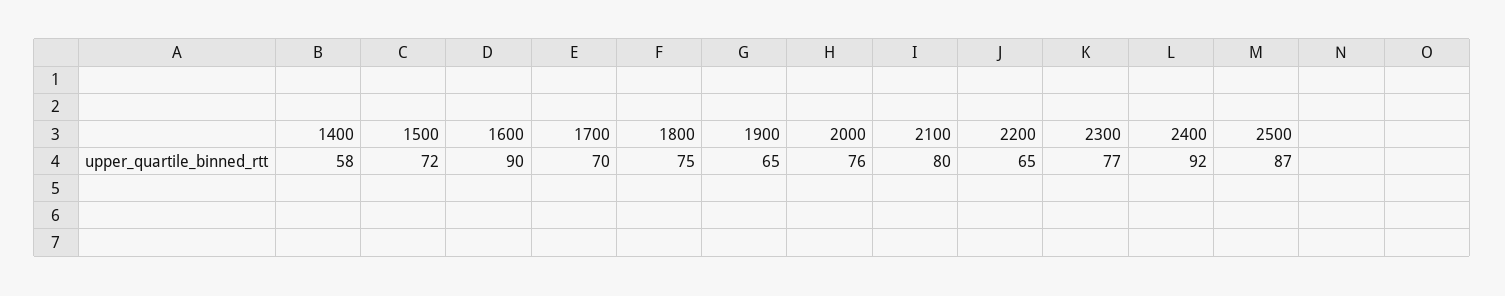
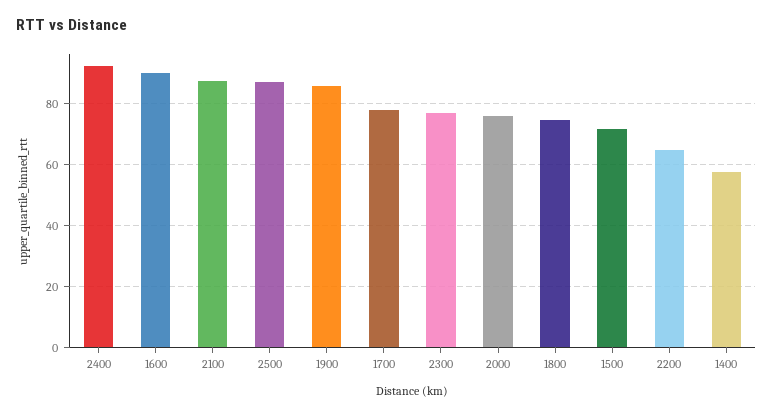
  {
    "1400": 58,
    "1500": 72,
    "1600": 90,
-   "1700": 70,
+   "1700": 78,
    "1800": 75,
-   "1900": 65,
+   "1900": 86,
    "2000": 76,
-   "2100": 80,
+   "2100": 88,
    "2200": 65,
    "2300": 77,
    "2400": 92,
    "2500": 87
  }

